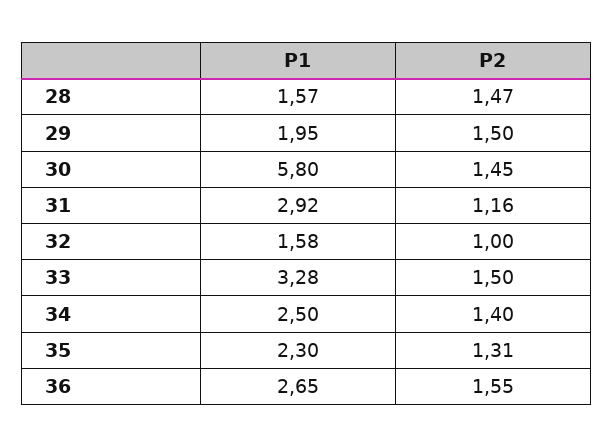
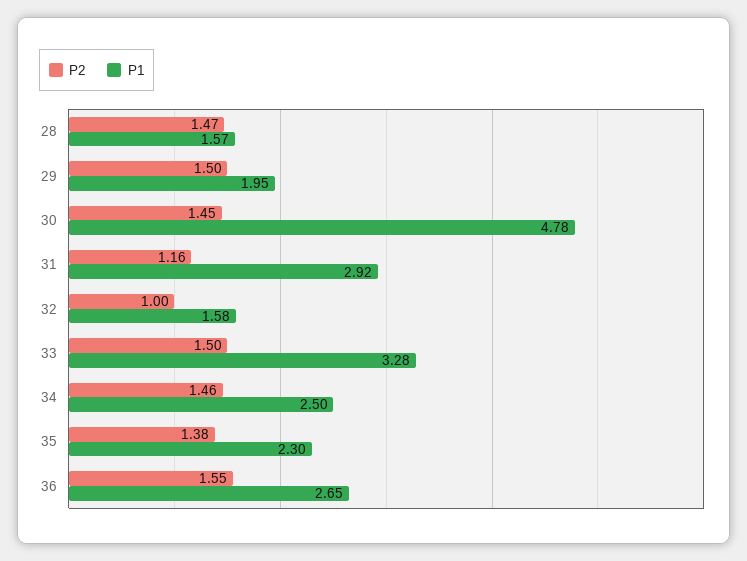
  {
    "P1": {
      "28": 1.57,
      "29": 1.95,
-     "30": 5.8,
+     "30": 4.78,
      "31": 2.92,
      "32": 1.58,
      "33": 3.28,
      "34": 2.5,
      "35": 2.3,
      "36": 2.65
    },
    "P2": {
      "28": 1.47,
      "29": 1.5,
      "30": 1.45,
      "31": 1.16,
      "32": 1,
      "33": 1.5,
-     "34": 1.4,
+     "34": 1.46,
-     "35": 1.31,
+     "35": 1.38,
      "36": 1.55
    }
  }

